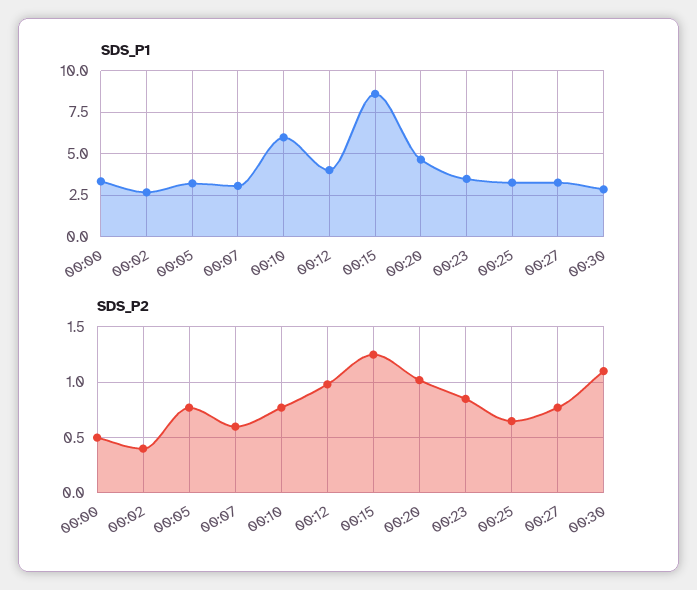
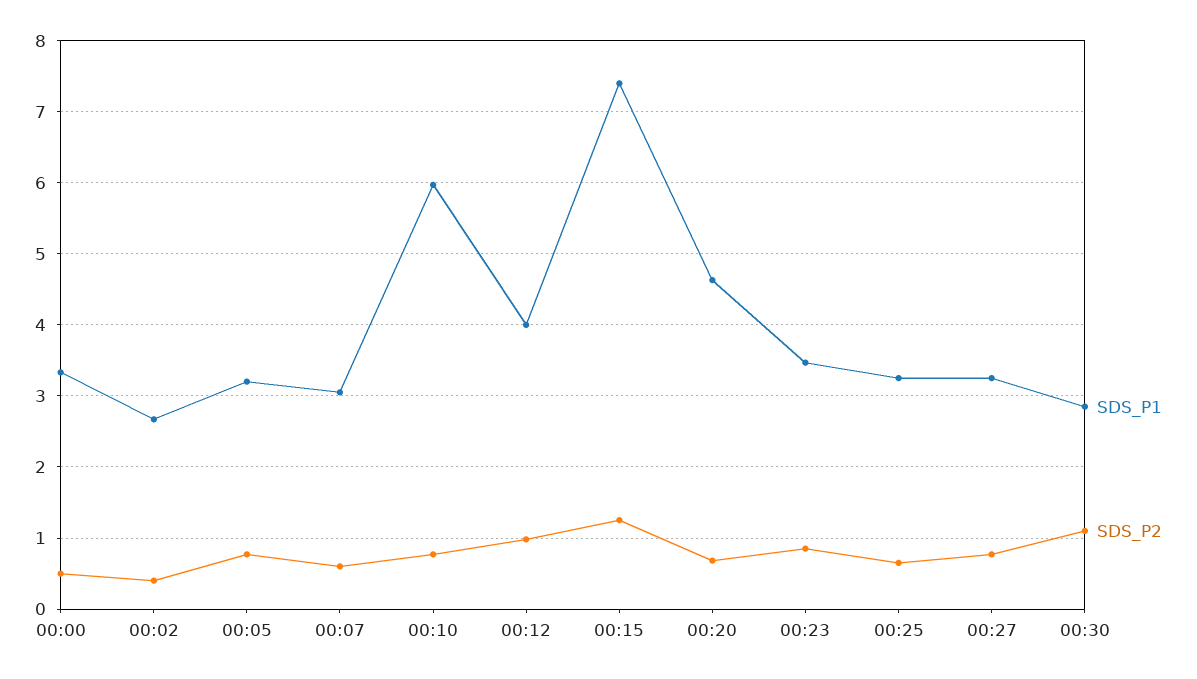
  {
    "SDS_P1": {
      "00:00": 3.3,
      "00:02": 2.7,
      "00:05": 3.2,
      "00:07": 3.1,
      "00:10": 6,
      "00:12": 4,
-     "00:15": 8.5,
+     "00:15": 7.4,
      "00:20": 4.6,
      "00:23": 3.5,
      "00:25": 3.3,
      "00:27": 3.3,
      "00:30": 2.9
    },
    "SDS_P2": {
      "00:00": 0.5,
      "00:02": 0.4,
      "00:05": 0.8,
      "00:07": 0.6,
      "00:10": 0.8,
      "00:12": 1,
      "00:15": 1.3,
-     "00:20": 1,
+     "00:20": 0.7,
      "00:23": 0.9,
      "00:25": 0.7,
      "00:27": 0.8,
      "00:30": 1.1
    }
  }

